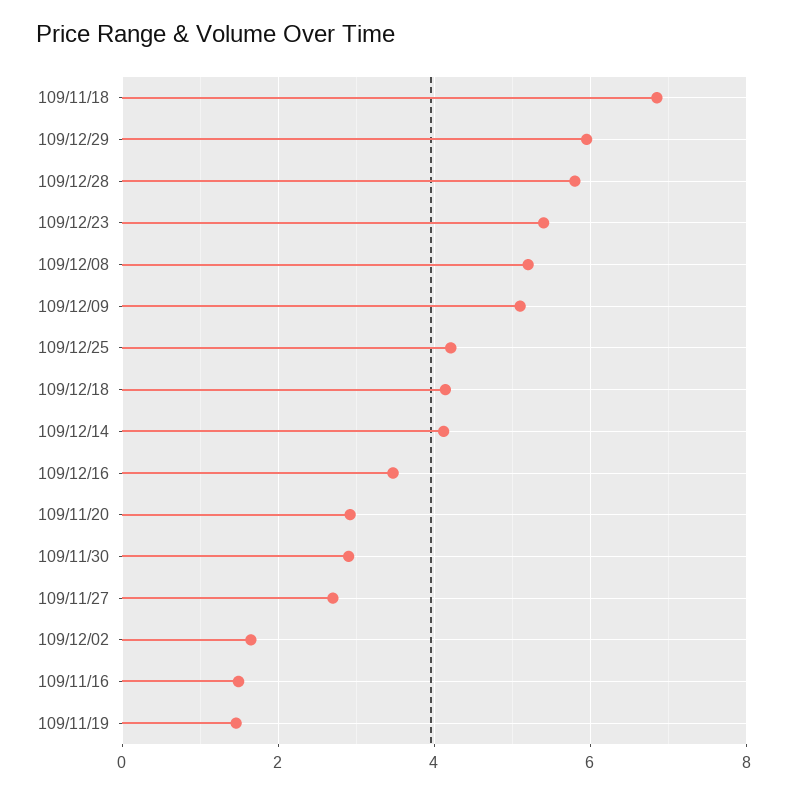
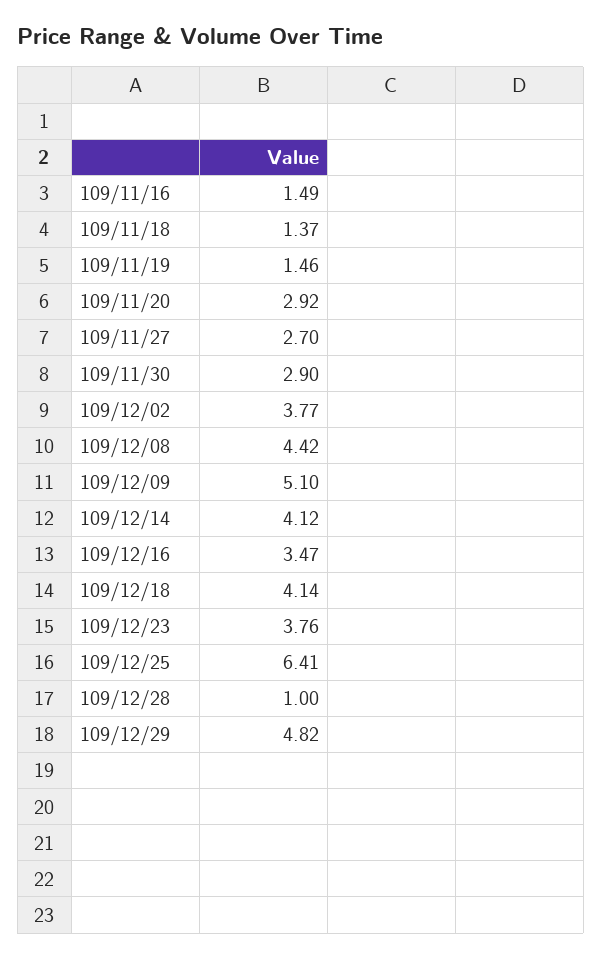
  {
-   "109/11/18": 6.8,
+   "109/11/18": 1.37,
-   "109/12/29": 6,
+   "109/12/29": 4.82,
-   "109/12/28": 5.8,
+   "109/12/28": 1,
-   "109/12/23": 5.4,
+   "109/12/23": 3.76,
-   "109/12/08": 5.2,
+   "109/12/08": 4.42,
    "109/12/09": 5.1,
-   "109/12/25": 4.2,
+   "109/12/25": 6.41,
    "109/12/18": 4.14,
    "109/12/14": 4.12,
    "109/12/16": 3.47,
    "109/11/20": 2.92,
    "109/11/30": 2.9,
    "109/11/27": 2.7,
-   "109/12/02": 1.6,
+   "109/12/02": 3.77,
    "109/11/16": 1.49,
    "109/11/19": 1.46
  }

